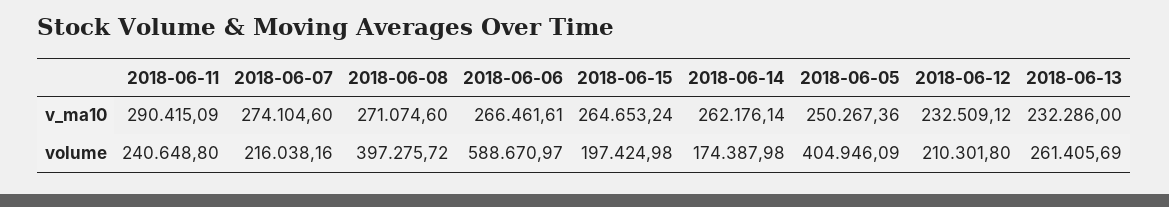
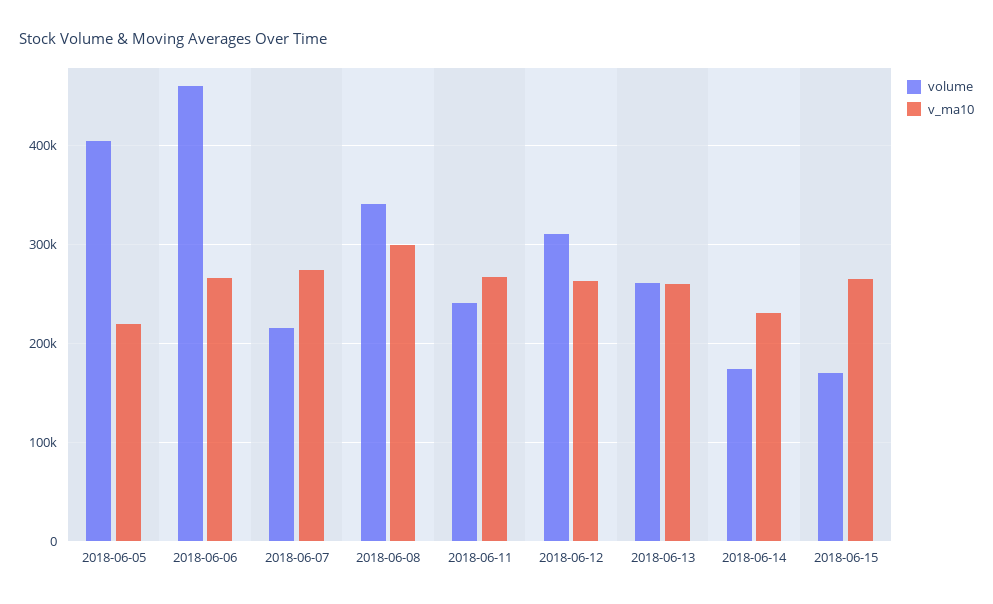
  {
    "v_ma10": {
-     "2018-06-11": 290415.09,
+     "2018-06-11": 270000,
      "2018-06-07": 274104.6,
-     "2018-06-08": 271074.6,
+     "2018-06-08": 300000,
      "2018-06-06": 266461.61,
      "2018-06-15": 264653.24,
-     "2018-06-14": 262176.14,
+     "2018-06-14": 230000,
-     "2018-06-05": 250267.36,
+     "2018-06-05": 220000,
-     "2018-06-12": 232509.12,
+     "2018-06-12": 260000,
-     "2018-06-13": 232286
+     "2018-06-13": 260000
    },
    "volume": {
      "2018-06-11": 240648.8,
      "2018-06-07": 216038.16,
-     "2018-06-08": 397275.72,
+     "2018-06-08": 340000,
-     "2018-06-06": 588670.97,
+     "2018-06-06": 460000,
-     "2018-06-15": 197424.98,
+     "2018-06-15": 170000,
      "2018-06-14": 174387.98,
      "2018-06-05": 404946.09,
-     "2018-06-12": 210301.8,
+     "2018-06-12": 310000,
      "2018-06-13": 261405.69
    }
  }

